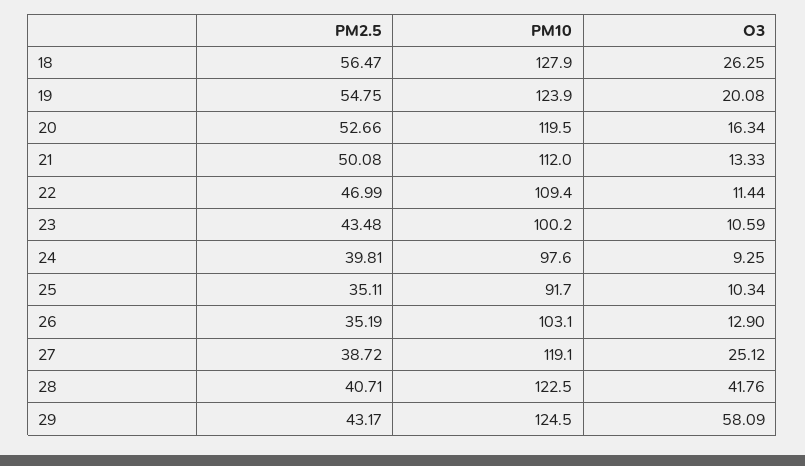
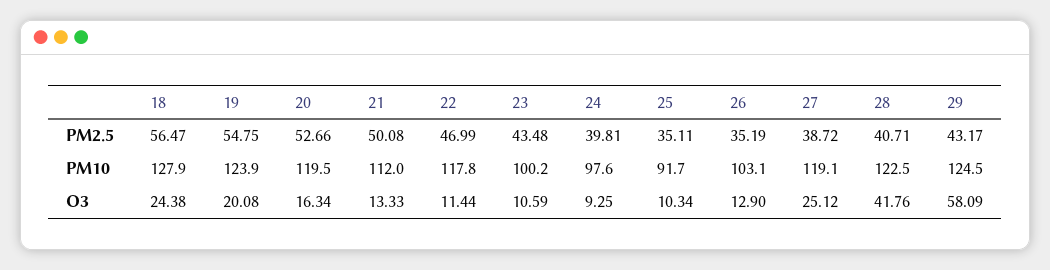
  {
    "PM2.5": {
      "18": 56.47,
      "19": 54.75,
      "20": 52.66,
      "21": 50.08,
      "22": 46.99,
      "23": 43.48,
      "24": 39.81,
      "25": 35.11,
      "26": 35.19,
      "27": 38.72,
      "28": 40.71,
      "29": 43.17
    },
    "PM10": {
      "18": 127.9,
      "19": 123.9,
      "20": 119.5,
      "21": 112,
-     "22": 109.4,
+     "22": 117.8,
      "23": 100.2,
      "24": 97.6,
      "25": 91.7,
      "26": 103.1,
      "27": 119.1,
      "28": 122.5,
      "29": 124.5
    },
    "O3": {
-     "18": 26.25,
+     "18": 24.38,
      "19": 20.08,
      "20": 16.34,
      "21": 13.33,
      "22": 11.44,
      "23": 10.59,
      "24": 9.25,
      "25": 10.34,
      "26": 12.9,
      "27": 25.12,
      "28": 41.76,
      "29": 58.09
    }
  }

